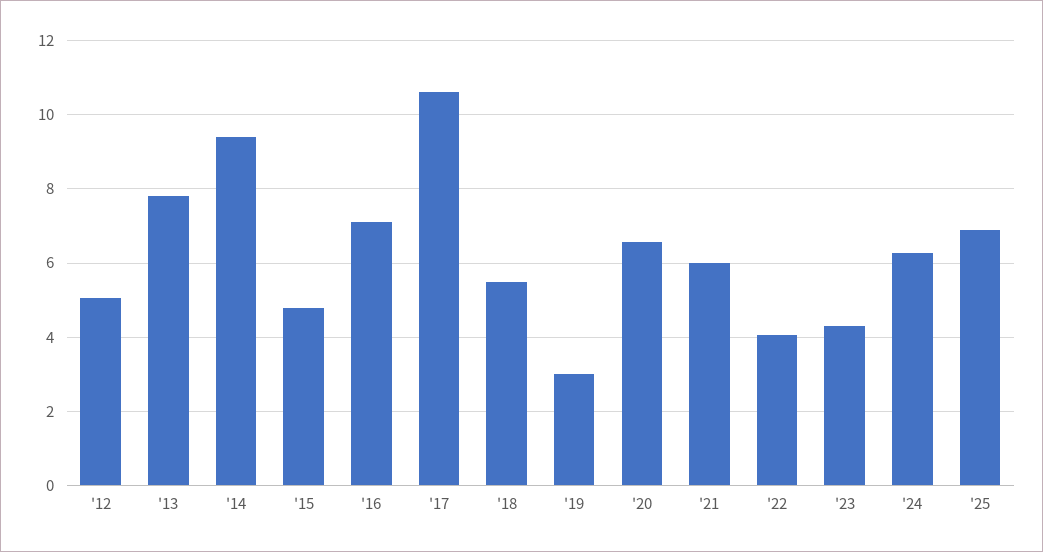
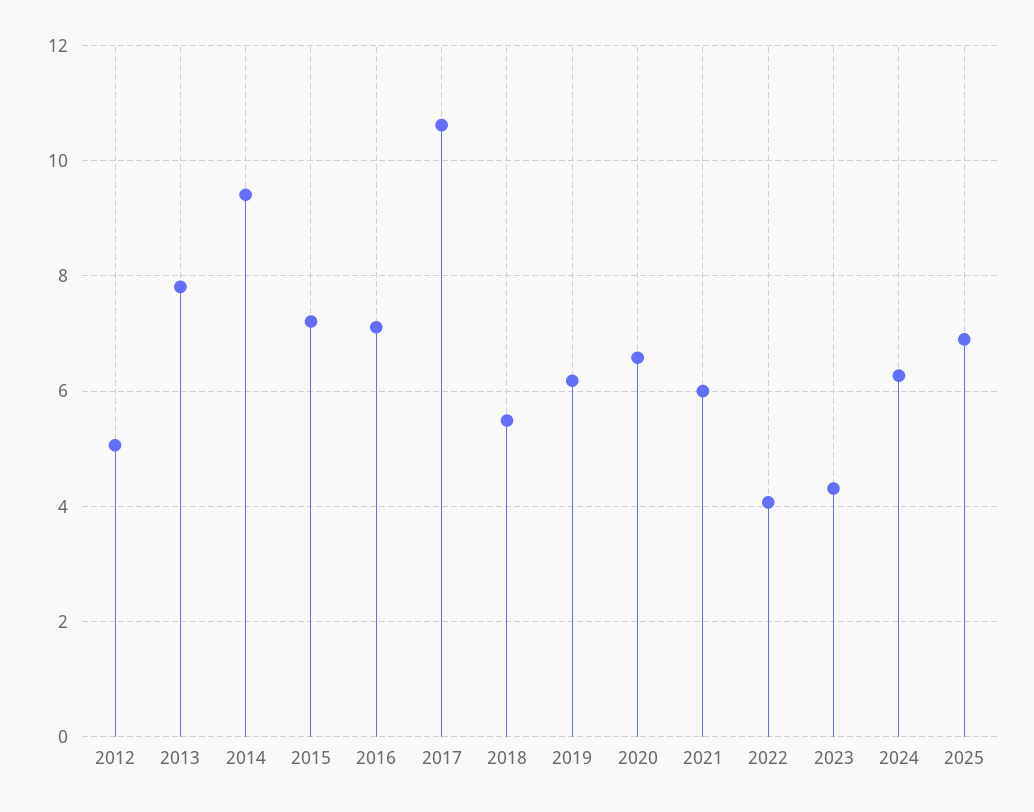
  {
    "'12": 5,
    "'13": 7.8,
    "'14": 9.4,
-   "'15": 4.8,
+   "'15": 7.2,
    "'16": 7.2,
    "'17": 10.6,
    "'18": 5.4,
-   "'19": 3,
+   "'19": 6.2,
    "'20": 6.6,
    "'21": 6,
    "'22": 4,
    "'23": 4.4,
    "'24": 6.2,
    "'25": 7
  }

